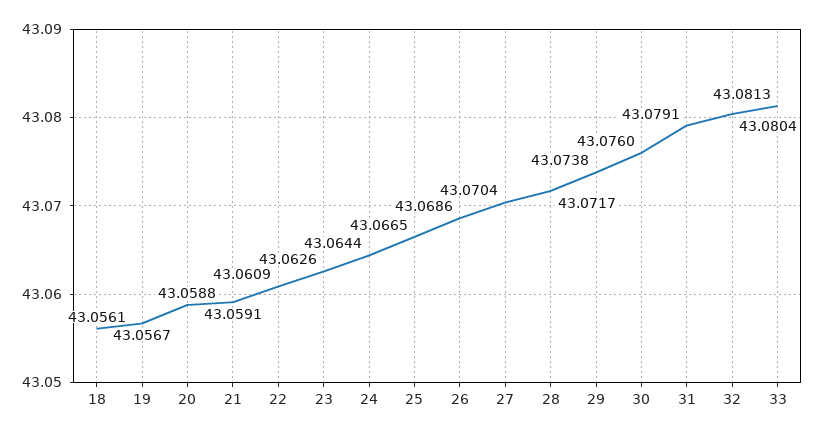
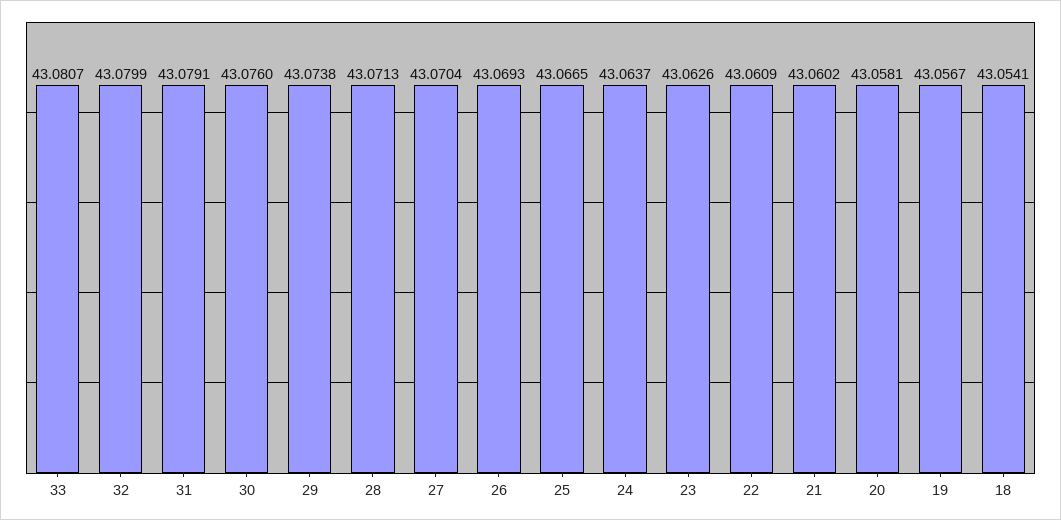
  {
-   "18": 43.0561,
+   "18": 43.0541,
    "19": 43.0567,
-   "20": 43.0588,
+   "20": 43.0581,
-   "21": 43.0591,
+   "21": 43.0602,
    "22": 43.0609,
    "23": 43.0626,
-   "24": 43.0644,
+   "24": 43.0637,
    "25": 43.0665,
-   "26": 43.0686,
+   "26": 43.0693,
    "27": 43.0704,
-   "28": 43.0717,
+   "28": 43.0713,
    "29": 43.0738,
    "30": 43.076,
    "31": 43.0791,
-   "32": 43.0804,
+   "32": 43.0799,
-   "33": 43.0813
+   "33": 43.0807
  }

